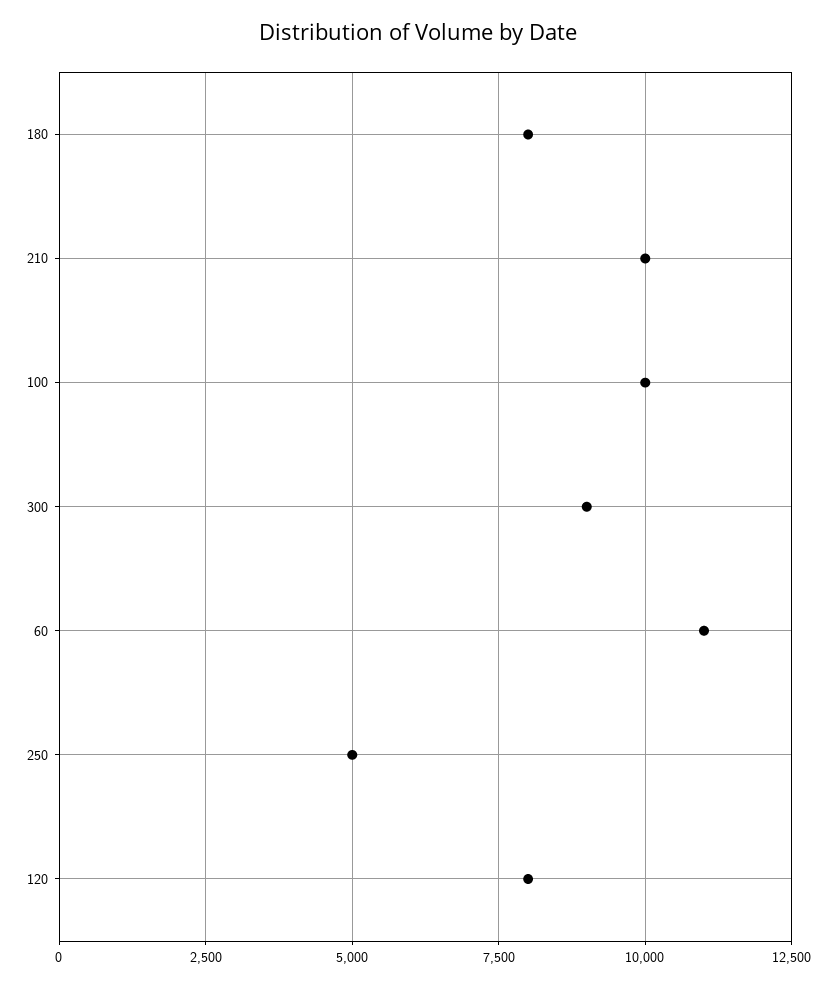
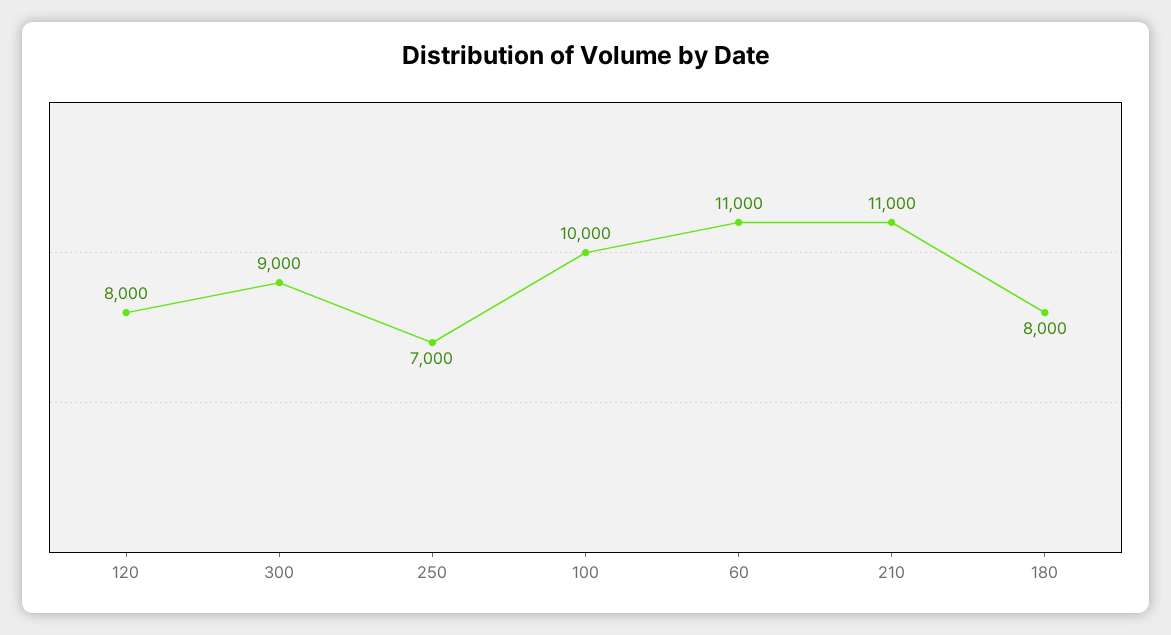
  {
    "180": 8000,
-   "210": 10000,
+   "210": 11000,
    "100": 10000,
    "300": 9000,
    "60": 11000,
-   "250": 5000,
+   "250": 7000,
    "120": 8000
  }

